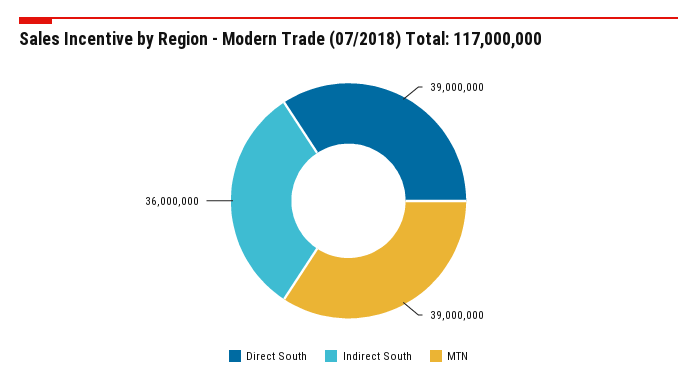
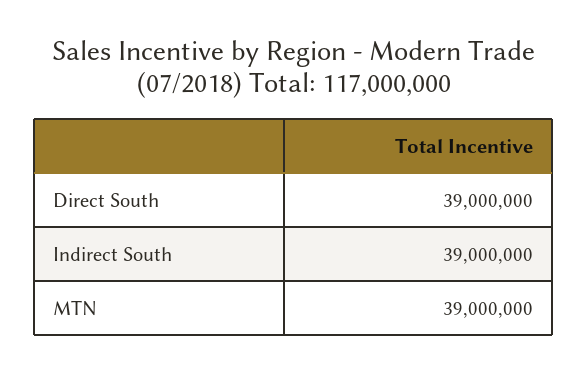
  {
    "Direct South": 39000000,
-   "Indirect South": 36000000,
+   "Indirect South": 39000000,
    "MTN": 39000000
  }

